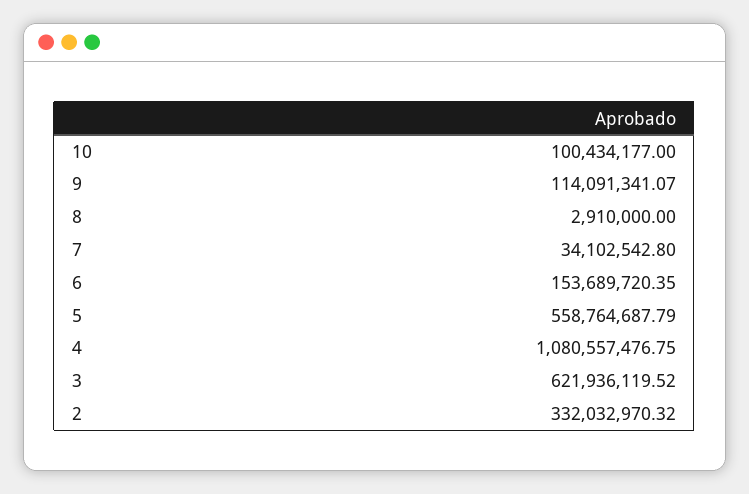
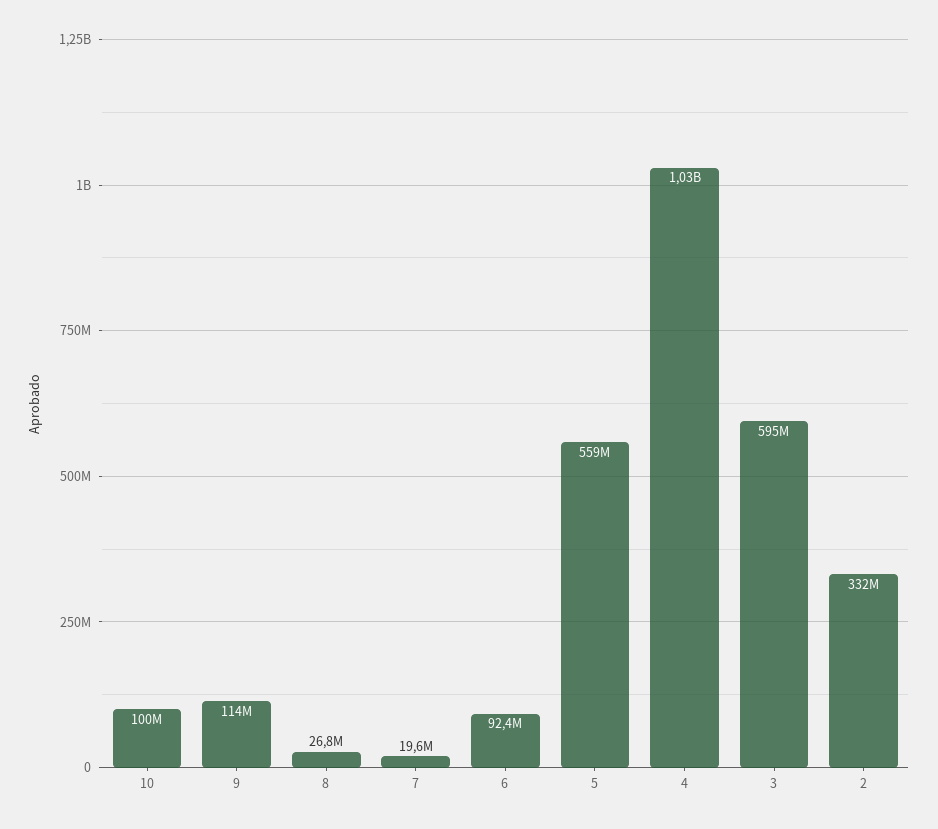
  {
    "10": 100434177,
    "9": 114091341.07,
-   "8": 2910000,
+   "8": 26800000,
-   "7": 34102542.8,
+   "7": 19600000,
-   "6": 153689720.35,
+   "6": 92400000,
    "5": 558764687.79,
-   "4": 1080557476.75,
+   "4": 1030000000,
-   "3": 621936119.52,
+   "3": 595000000,
    "2": 332032970.32
  }

